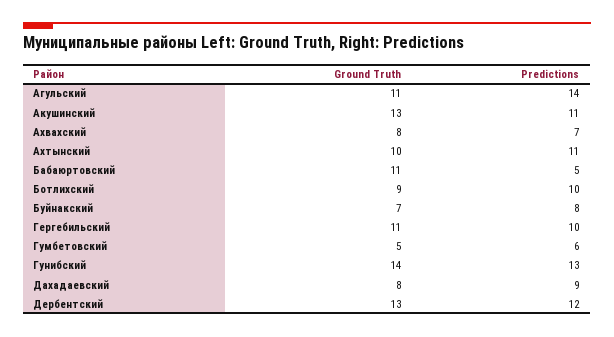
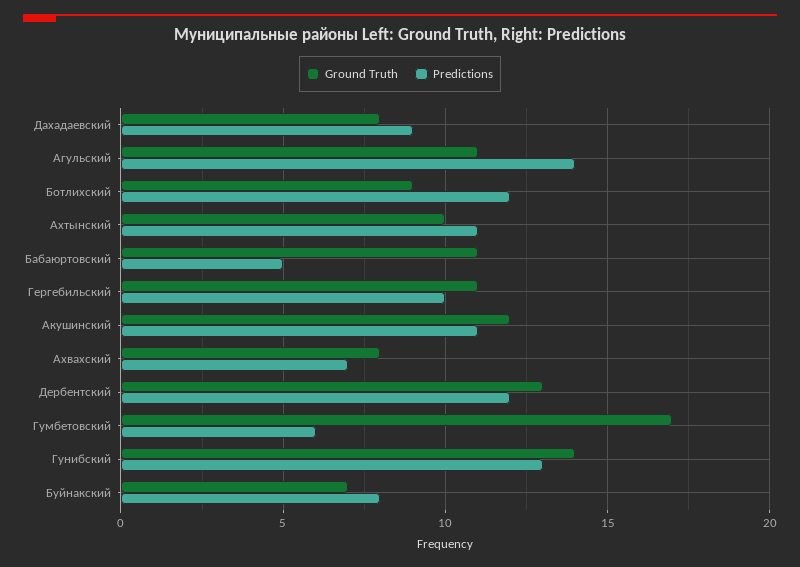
  {
    "Ground Truth": {
      "Агульский": 11,
-     "Акушинский": 13,
+     "Акушинский": 12,
      "Ахвахский": 8,
      "Ахтынский": 10,
      "Бабаюртовский": 11,
      "Ботлихский": 9,
      "Буйнакский": 7,
      "Гергебильский": 11,
-     "Гумбетовский": 5,
+     "Гумбетовский": 17,
      "Гунибский": 14,
      "Дахадаевский": 8,
      "Дербентский": 13
    },
    "Predictions": {
      "Агульский": 14,
      "Акушинский": 11,
      "Ахвахский": 7,
      "Ахтынский": 11,
      "Бабаюртовский": 5,
-     "Ботлихский": 10,
+     "Ботлихский": 12,
      "Буйнакский": 8,
      "Гергебильский": 10,
      "Гумбетовский": 6,
      "Гунибский": 13,
      "Дахадаевский": 9,
      "Дербентский": 12
    }
  }

